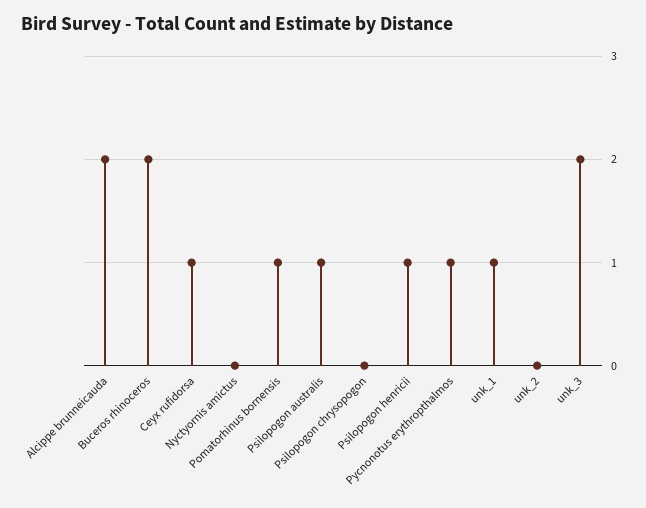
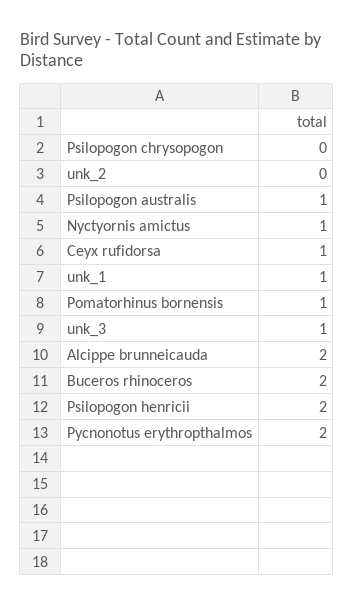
  {
    "Alcippe brunneicauda": 2,
    "Buceros rhinoceros": 2,
    "Ceyx rufidorsa": 1,
-   "Nyctyornis amictus": 0,
+   "Nyctyornis amictus": 1,
    "Pomatorhinus bornensis": 1,
    "Psilopogon australis": 1,
    "Psilopogon chrysopogon": 0,
-   "Psilopogon henricii": 1,
+   "Psilopogon henricii": 2,
-   "Pycnonotus erythropthalmos": 1,
+   "Pycnonotus erythropthalmos": 2,
    "unk_1": 1,
    "unk_2": 0,
-   "unk_3": 2
+   "unk_3": 1
  }

